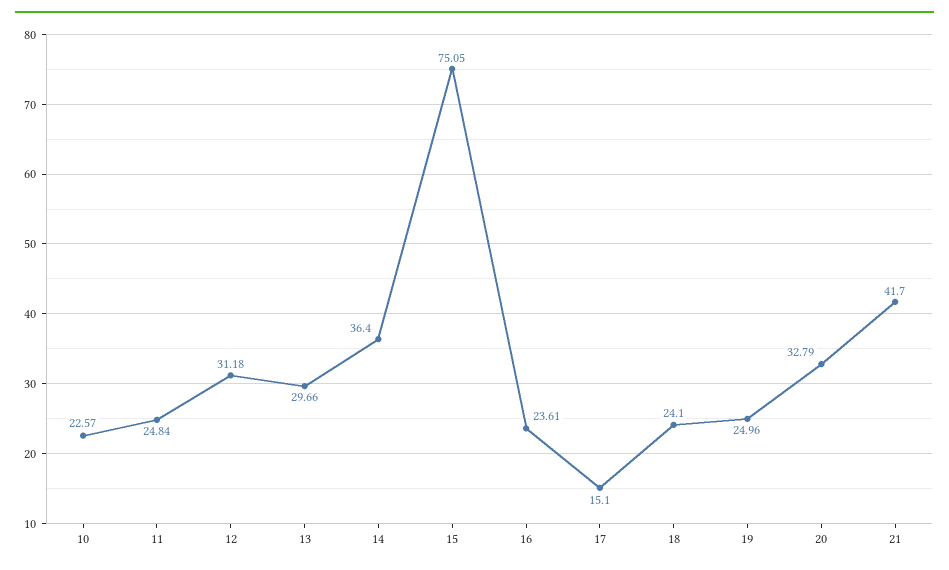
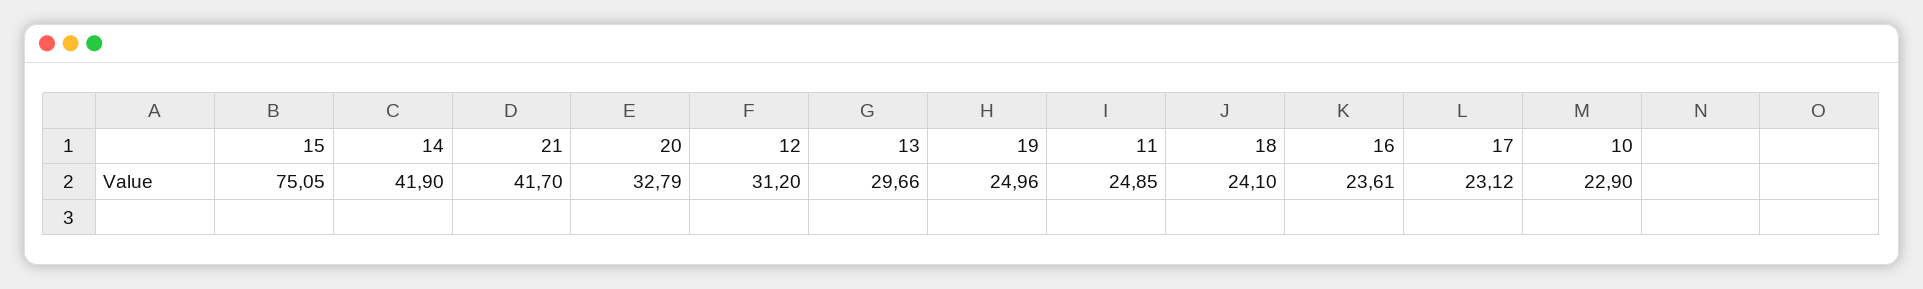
  {
-   "10": 22.57,
+   "10": 22.9,
-   "11": 24.84,
+   "11": 24.85,
-   "12": 31.18,
+   "12": 31.2,
    "13": 29.66,
-   "14": 36.4,
+   "14": 41.9,
    "15": 75.05,
    "16": 23.61,
-   "17": 15.1,
+   "17": 23.12,
    "18": 24.1,
    "19": 24.96,
    "20": 32.79,
    "21": 41.7
  }

